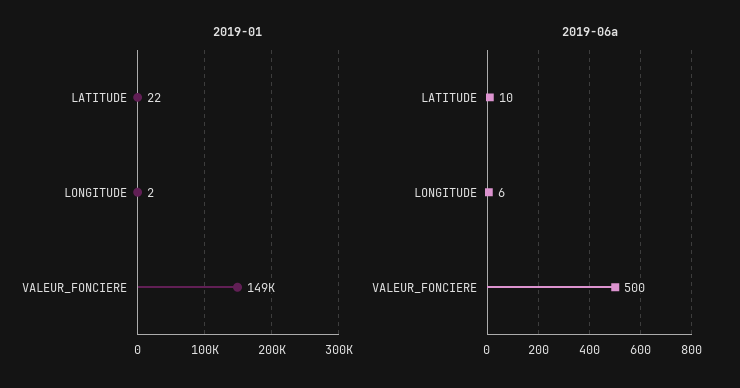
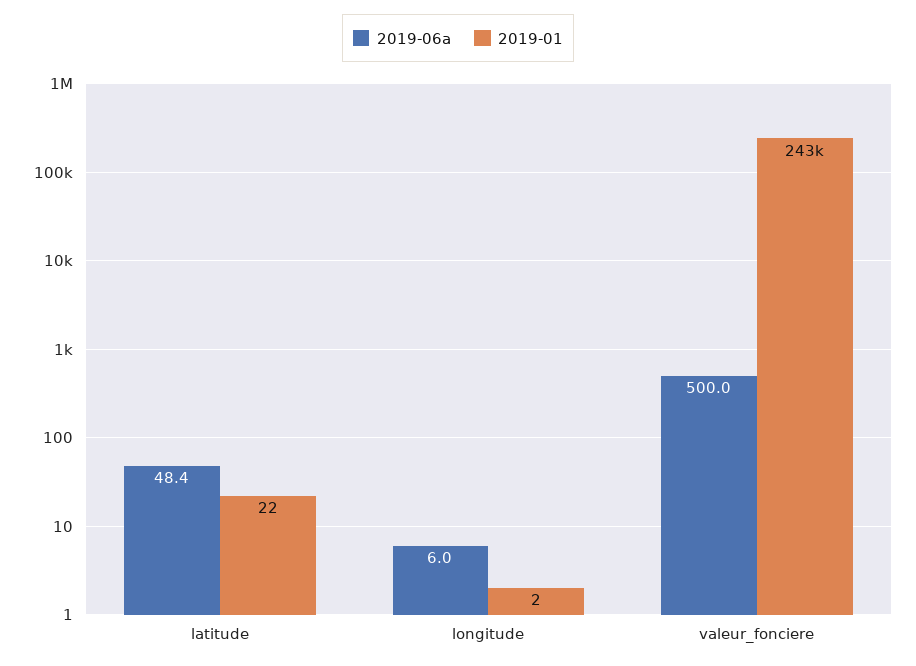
  {
    "2019-01": {
      "LATITUDE": 22,
      "LONGITUDE": 2,
-     "VALEUR_FONCIERE": 149000
+     "VALEUR_FONCIERE": 243000
    },
    "2019-06a": {
-     "LATITUDE": 10,
+     "LATITUDE": 48.4,
      "LONGITUDE": 6,
      "VALEUR_FONCIERE": 500
    }
  }

